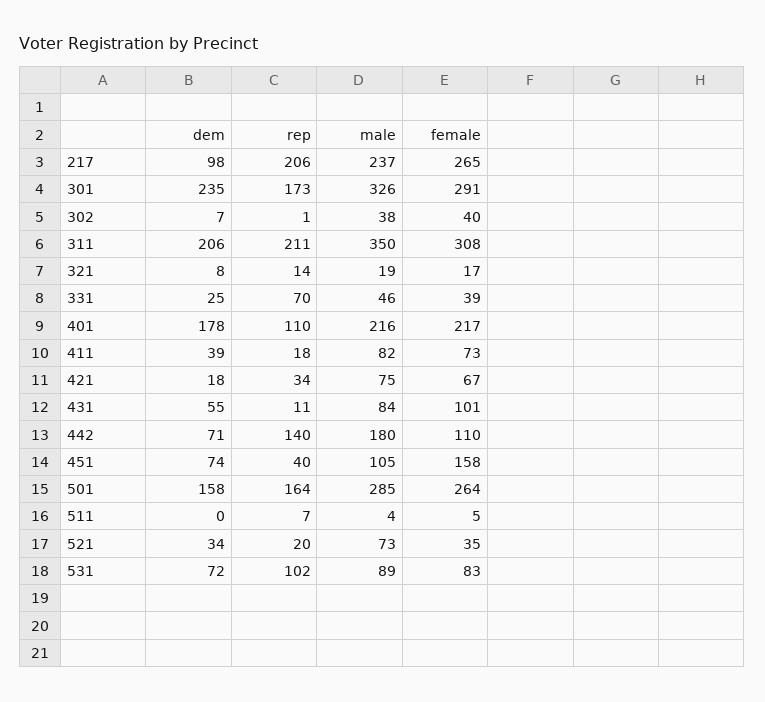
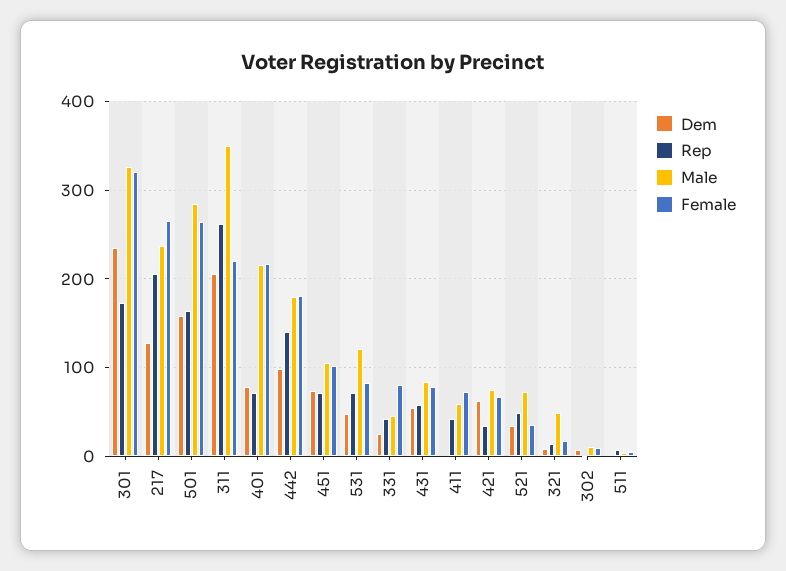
  {
    "dem": {
-     "217": 98,
+     "217": 130,
      "301": 235,
      "302": 7,
      "311": 206,
      "321": 8,
      "331": 25,
-     "401": 178,
+     "401": 80,
-     "411": 39,
+     "411": 0,
-     "421": 18,
+     "421": 60,
      "431": 55,
-     "442": 71,
+     "442": 100,
      "451": 74,
      "501": 158,
      "511": 0,
      "521": 34,
-     "531": 72
+     "531": 50
    },
    "rep": {
      "217": 206,
      "301": 173,
      "302": 1,
-     "311": 211,
+     "311": 260,
      "321": 14,
-     "331": 70,
+     "331": 40,
-     "401": 110,
+     "401": 70,
-     "411": 18,
+     "411": 40,
      "421": 34,
-     "431": 11,
+     "431": 60,
      "442": 140,
-     "451": 40,
+     "451": 70,
      "501": 164,
      "511": 7,
-     "521": 20,
+     "521": 50,
-     "531": 102
+     "531": 70
    },
    "male": {
      "217": 237,
      "301": 326,
-     "302": 38,
+     "302": 10,
      "311": 350,
-     "321": 19,
+     "321": 50,
      "331": 46,
      "401": 216,
-     "411": 82,
+     "411": 60,
      "421": 75,
      "431": 84,
      "442": 180,
      "451": 105,
      "501": 285,
      "511": 4,
      "521": 73,
-     "531": 89
+     "531": 120
    },
    "female": {
      "217": 265,
-     "301": 291,
+     "301": 320,
-     "302": 40,
+     "302": 10,
-     "311": 308,
+     "311": 220,
      "321": 17,
-     "331": 39,
+     "331": 80,
      "401": 217,
      "411": 73,
      "421": 67,
-     "431": 101,
+     "431": 80,
-     "442": 110,
+     "442": 180,
-     "451": 158,
+     "451": 100,
      "501": 264,
      "511": 5,
      "521": 35,
      "531": 83
    }
  }

